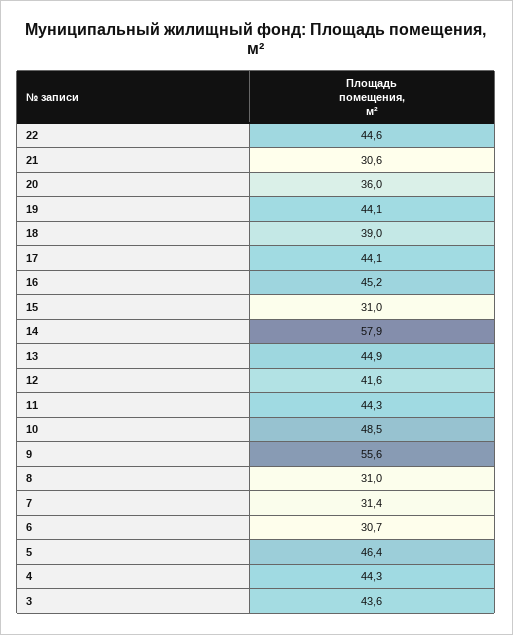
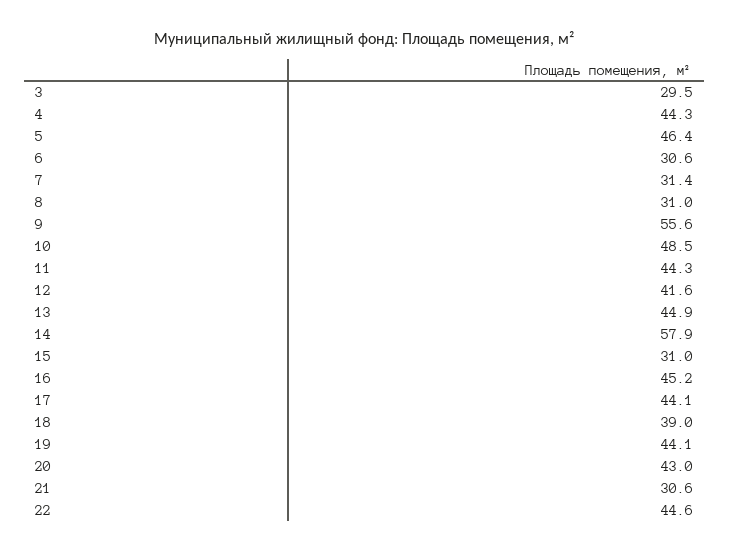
  {
    "22": 44.6,
    "21": 30.6,
-   "20": 36,
+   "20": 43,
    "19": 44.1,
    "18": 39,
    "17": 44.1,
    "16": 45.2,
    "15": 31,
    "14": 57.9,
    "13": 44.9,
    "12": 41.6,
    "11": 44.3,
    "10": 48.5,
    "9": 55.6,
    "8": 31,
    "7": 31.4,
-   "6": 30.7,
+   "6": 30.6,
    "5": 46.4,
    "4": 44.3,
-   "3": 43.6
+   "3": 29.5
  }

